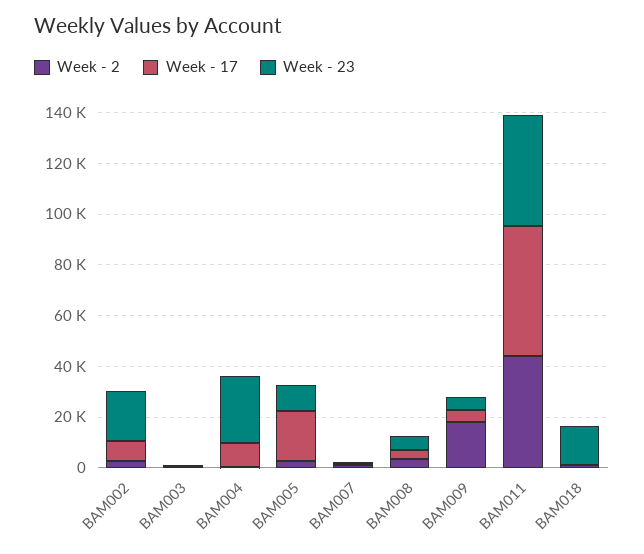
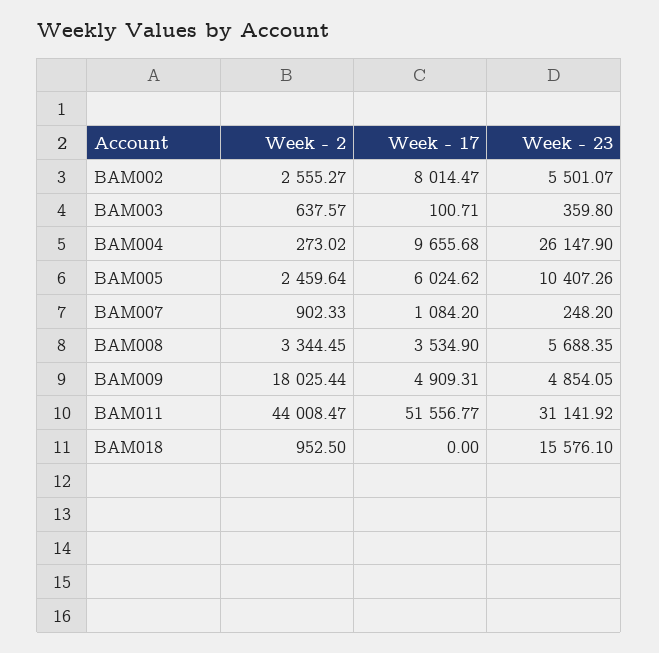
  {
    "Week - 2": {
      "BAM002": 2555.27,
      "BAM003": 637.57,
      "BAM004": 273.02,
      "BAM005": 2459.64,
      "BAM007": 902.33,
      "BAM008": 3344.45,
      "BAM009": 18025.44,
      "BAM011": 44008.47,
      "BAM018": 952.5
    },
    "Week - 17": {
      "BAM002": 8014.47,
      "BAM003": 100.71,
      "BAM004": 9655.68,
-     "BAM005": 20000,
+     "BAM005": 6024.62,
      "BAM007": 1084.2,
      "BAM008": 3534.9,
      "BAM009": 4909.31,
      "BAM011": 51556.77,
      "BAM018": 0
    },
    "Week - 23": {
-     "BAM002": 20000,
+     "BAM002": 5501.07,
      "BAM003": 359.8,
      "BAM004": 26147.9,
      "BAM005": 10407.26,
      "BAM007": 248.2,
      "BAM008": 5688.35,
      "BAM009": 4854.05,
-     "BAM011": 45000,
+     "BAM011": 31141.92,
      "BAM018": 15576.1
    }
  }

